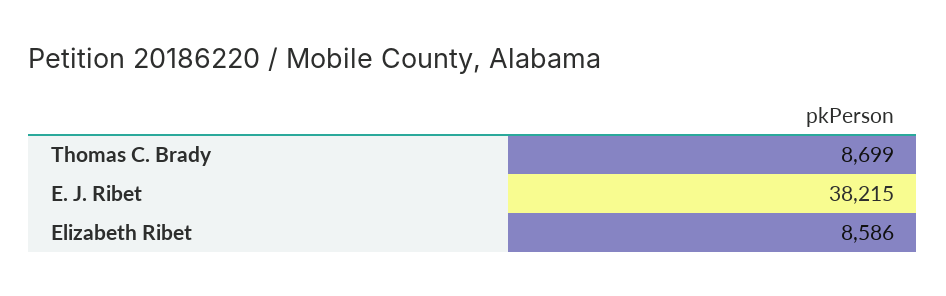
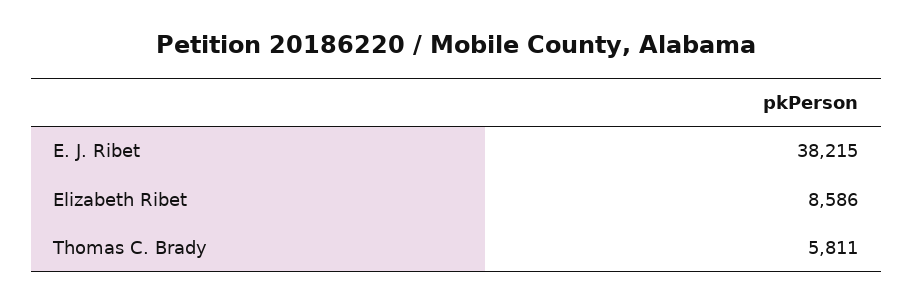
  {
-   "Thomas C. Brady": 8699,
+   "Thomas C. Brady": 5811,
    "E. J. Ribet": 38215,
    "Elizabeth Ribet": 8586
  }

